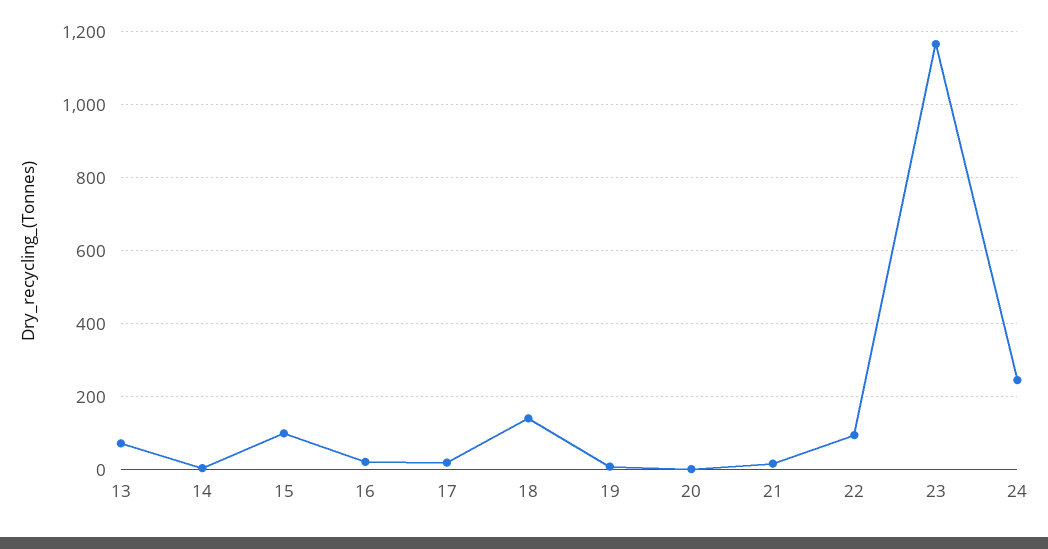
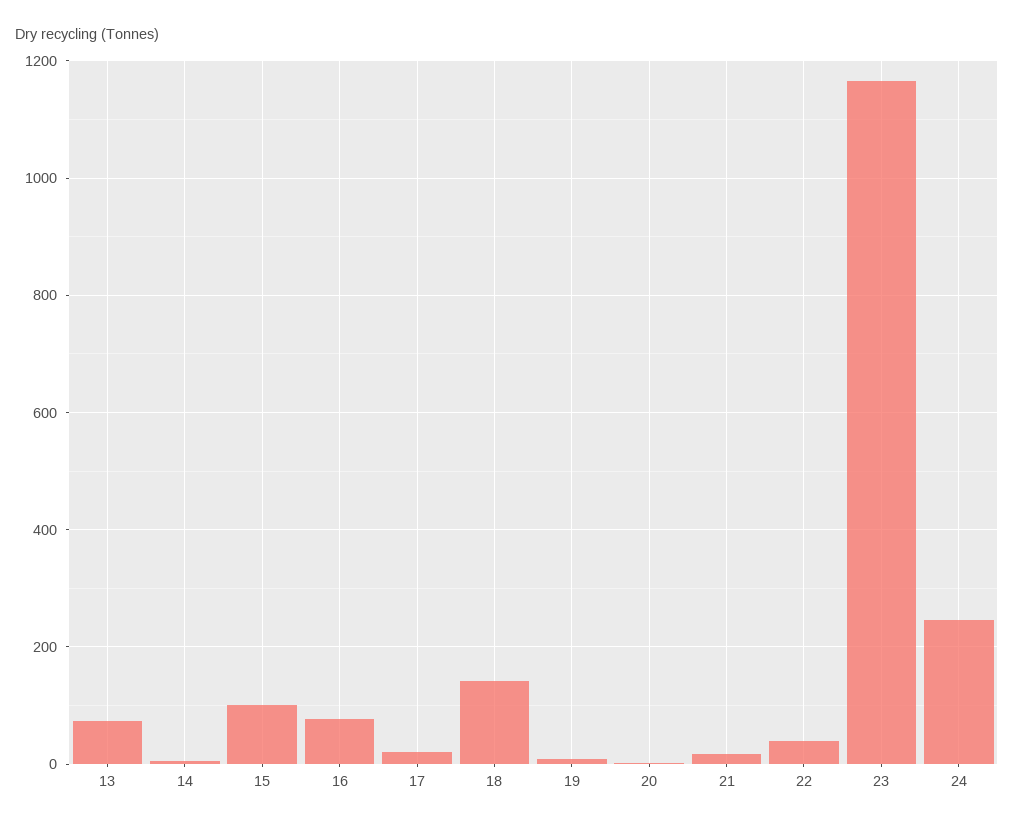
  {
    "13": 80,
    "14": 0,
    "15": 100,
-   "16": 20,
+   "16": 80,
    "17": 20,
    "18": 140,
    "19": 0,
    "20": 0,
    "21": 20,
-   "22": 100,
+   "22": 40,
    "23": 1160,
    "24": 240
  }

